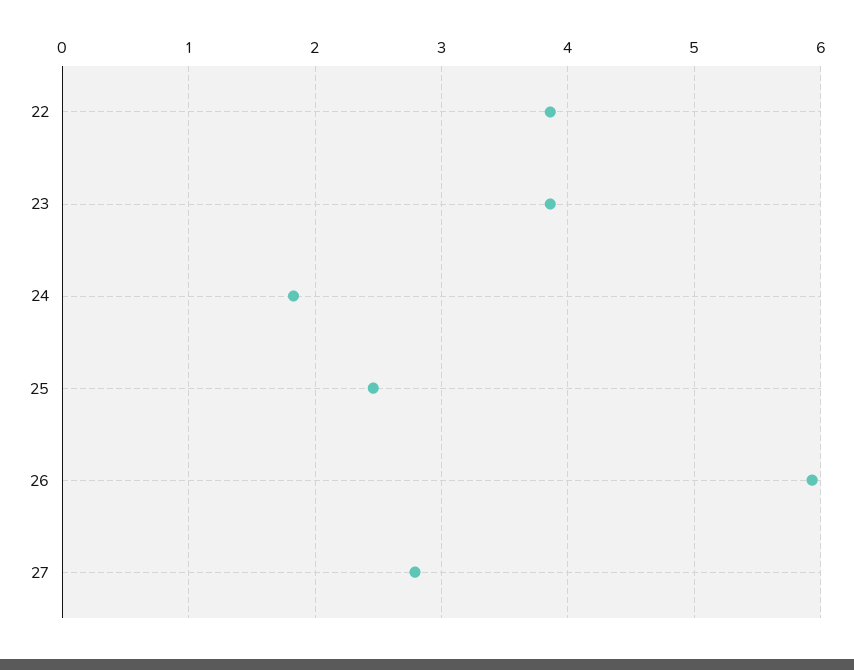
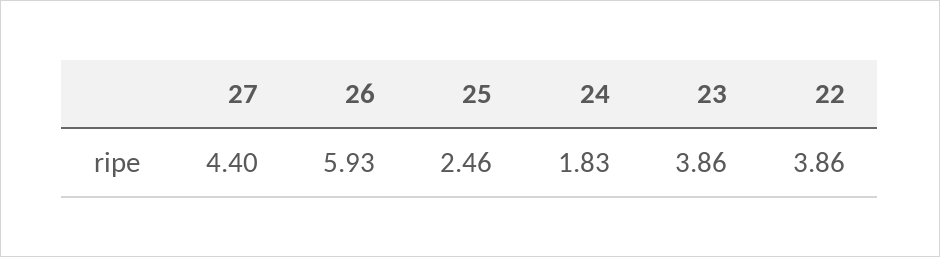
  {
    "22": 3.86,
    "23": 3.86,
    "24": 1.83,
    "25": 2.46,
    "26": 5.93,
-   "27": 2.8
+   "27": 4.4
  }

